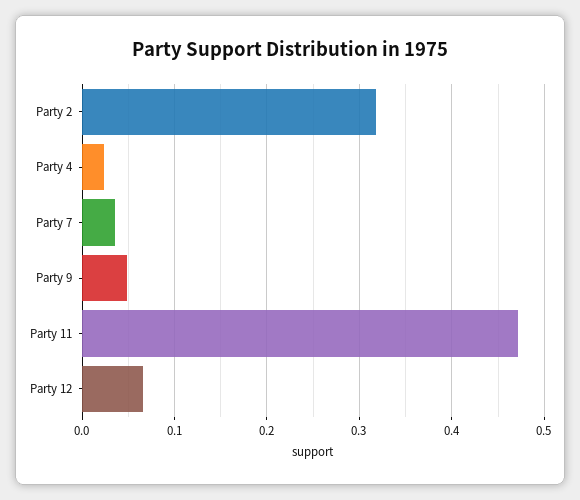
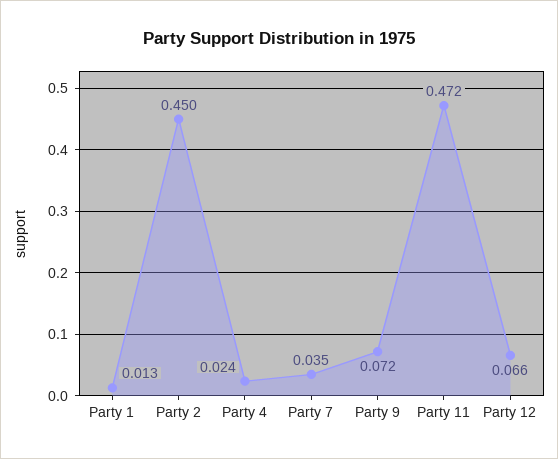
  {
-   "Party 2": 0.32,
+   "Party 2": 0.45,
    "Party 4": 0.024,
    "Party 7": 0.035,
-   "Party 9": 0.05,
+   "Party 9": 0.072,
    "Party 11": 0.472,
-   "Party 12": 0.066
+   "Party 12": 0.066,
+   "Party 1": 0.013
  }

